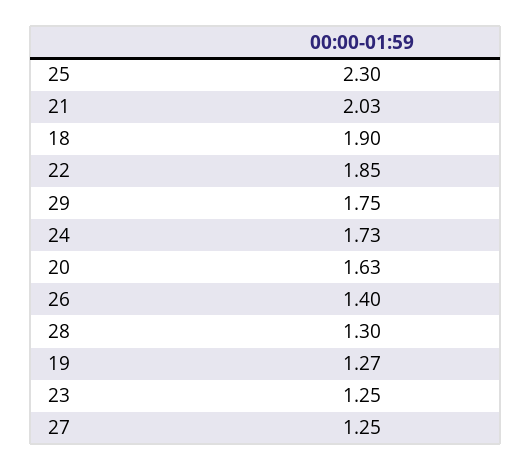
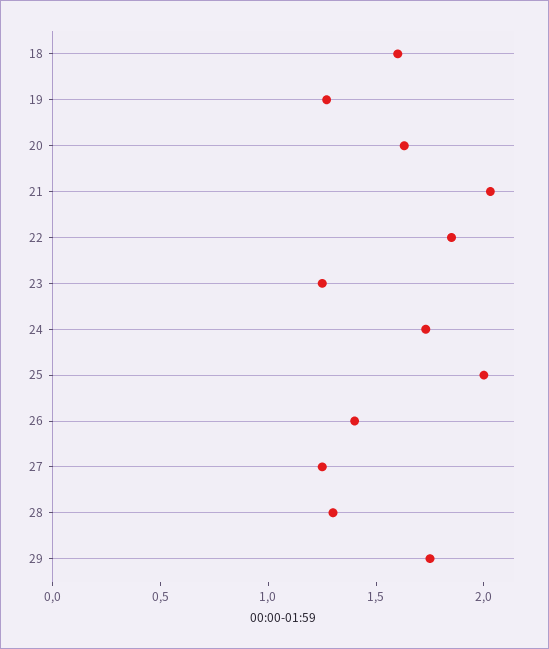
  {
-   "25": 2.3,
+   "25": 2,
    "21": 2.03,
-   "18": 1.9,
+   "18": 1.6,
    "22": 1.85,
    "29": 1.75,
    "24": 1.73,
    "20": 1.63,
    "26": 1.4,
    "28": 1.3,
    "19": 1.27,
    "23": 1.25,
    "27": 1.25
  }

